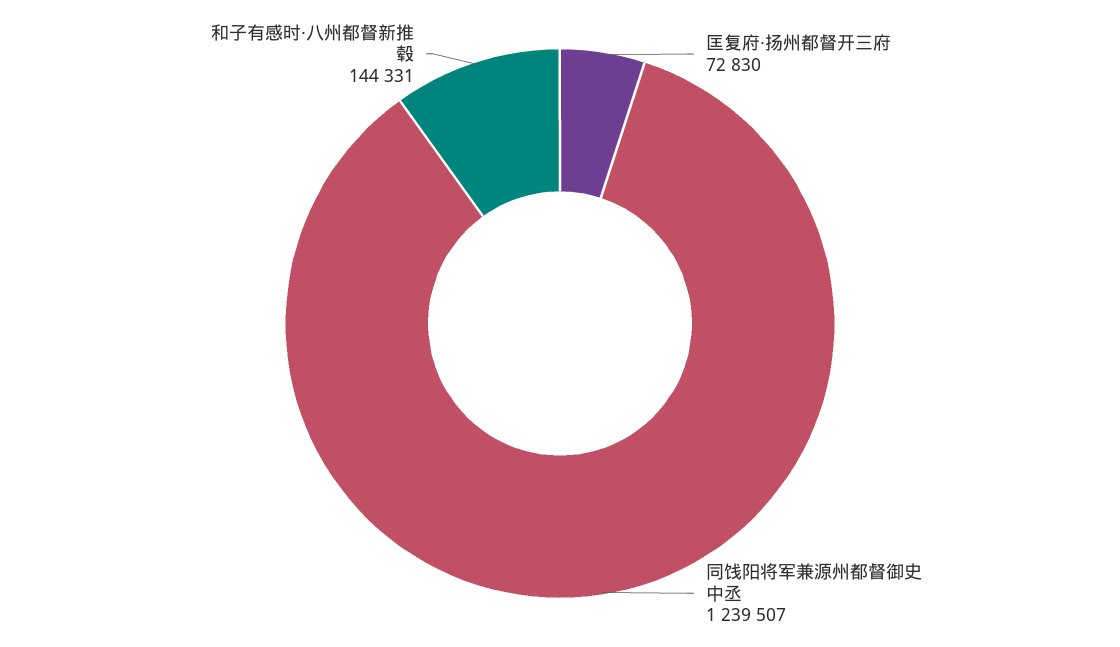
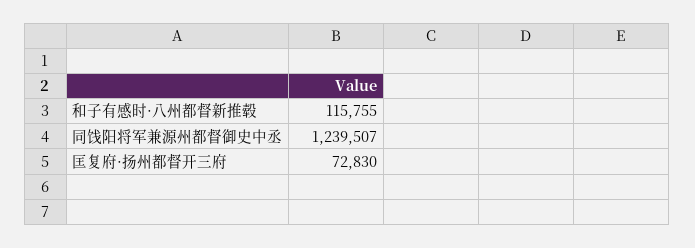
  {
    "匡复府·扬州都督开三府": 72830,
    "同饯阳将军兼源州都督御史中丞": 1239507,
-   "和子有感时·八州都督新推毂": 144331
+   "和子有感时·八州都督新推毂": 115755
  }

